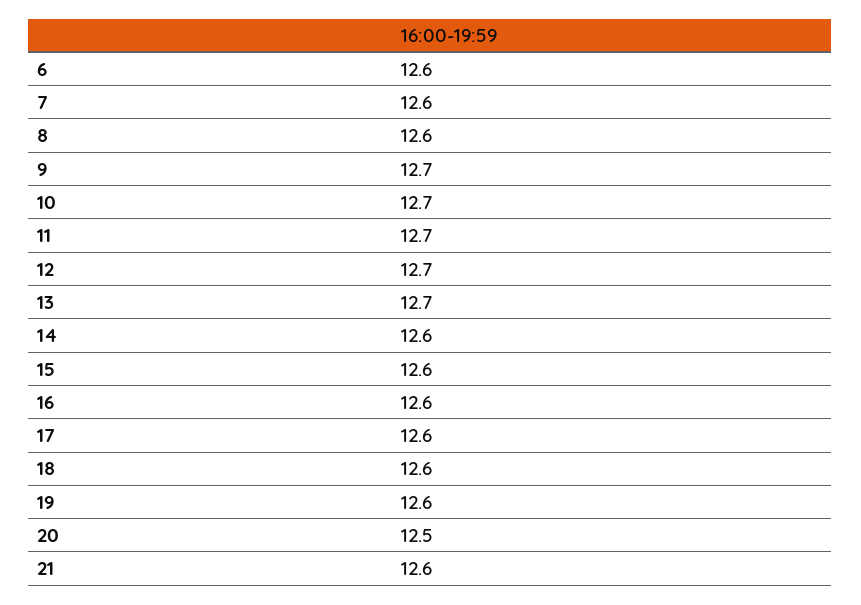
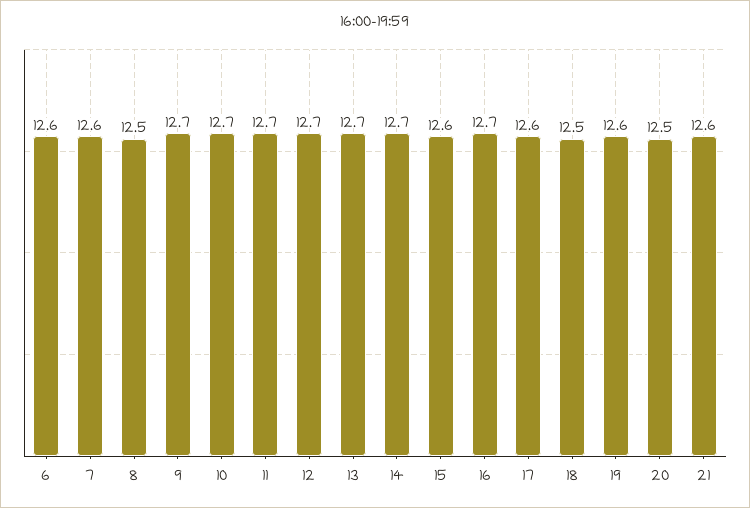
  {
    "6": 12.6,
    "7": 12.6,
-   "8": 12.6,
+   "8": 12.5,
    "9": 12.7,
    "10": 12.7,
    "11": 12.7,
    "12": 12.7,
    "13": 12.7,
-   "14": 12.6,
+   "14": 12.7,
    "15": 12.6,
-   "16": 12.6,
+   "16": 12.7,
    "17": 12.6,
-   "18": 12.6,
+   "18": 12.5,
    "19": 12.6,
    "20": 12.5,
    "21": 12.6
  }

